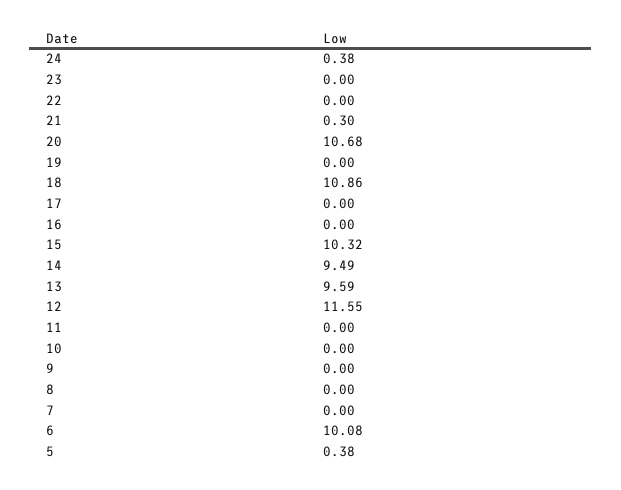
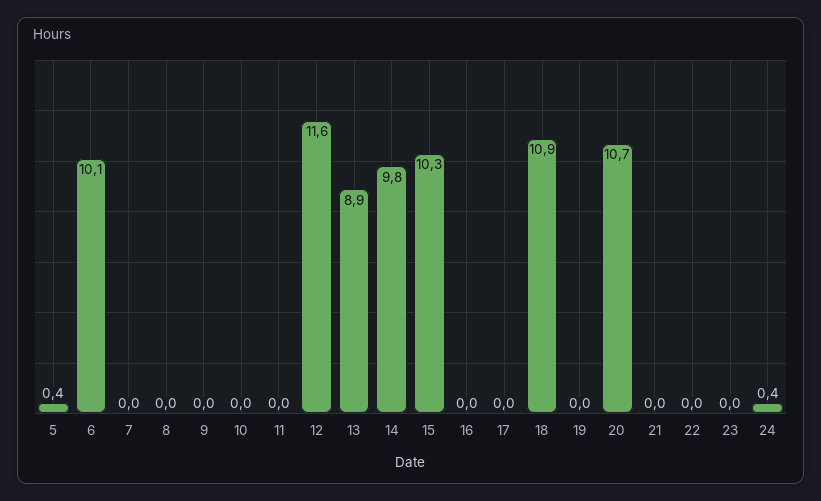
  {
    "24": 0.38,
    "23": 0,
    "22": 0,
-   "21": 0.3,
+   "21": 0,
    "20": 10.68,
    "19": 0,
    "18": 10.86,
    "17": 0,
    "16": 0,
    "15": 10.32,
-   "14": 9.49,
+   "14": 9.8,
-   "13": 9.59,
+   "13": 8.9,
    "12": 11.55,
    "11": 0,
    "10": 0,
    "9": 0,
    "8": 0,
    "7": 0,
    "6": 10.08,
    "5": 0.38
  }

